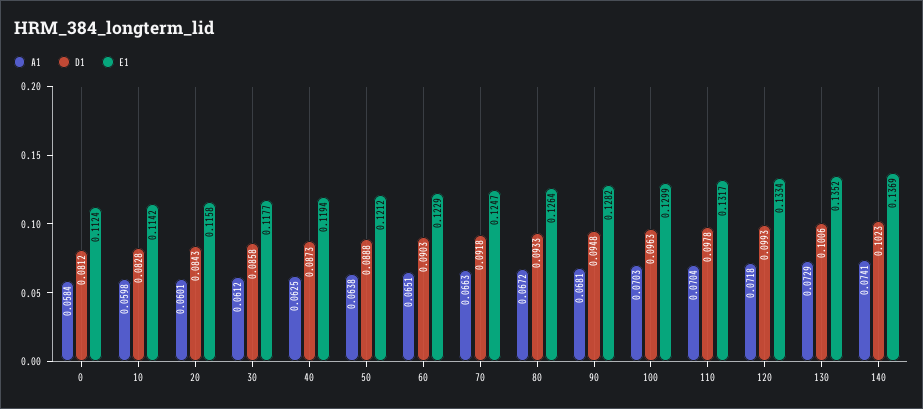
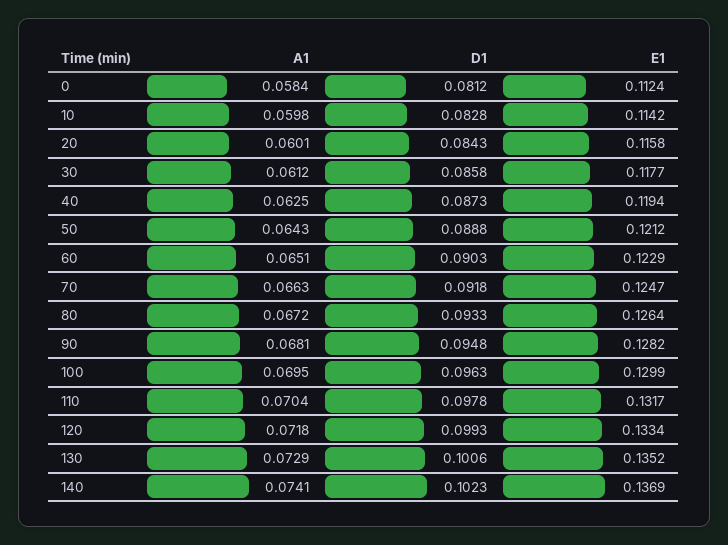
  {
    "A1": {
      "0": 0.0584,
      "10": 0.0598,
      "20": 0.0601,
      "30": 0.0612,
      "40": 0.0625,
-     "50": 0.0638,
+     "50": 0.0643,
      "60": 0.0651,
      "70": 0.0663,
      "80": 0.0672,
      "90": 0.0681,
-     "100": 0.0703,
+     "100": 0.0695,
      "110": 0.0704,
      "120": 0.0718,
      "130": 0.0729,
      "140": 0.0741
    },
    "D1": {
      "0": 0.0812,
      "10": 0.0828,
      "20": 0.0843,
      "30": 0.0858,
      "40": 0.0873,
      "50": 0.0888,
      "60": 0.0903,
      "70": 0.0918,
      "80": 0.0933,
      "90": 0.0948,
      "100": 0.0963,
      "110": 0.0978,
      "120": 0.0993,
      "130": 0.1006,
      "140": 0.1023
    },
    "E1": {
      "0": 0.1124,
      "10": 0.1142,
      "20": 0.1158,
      "30": 0.1177,
      "40": 0.1194,
      "50": 0.1212,
      "60": 0.1229,
      "70": 0.1247,
      "80": 0.1264,
      "90": 0.1282,
      "100": 0.1299,
      "110": 0.1317,
      "120": 0.1334,
      "130": 0.1352,
      "140": 0.1369
    }
  }

